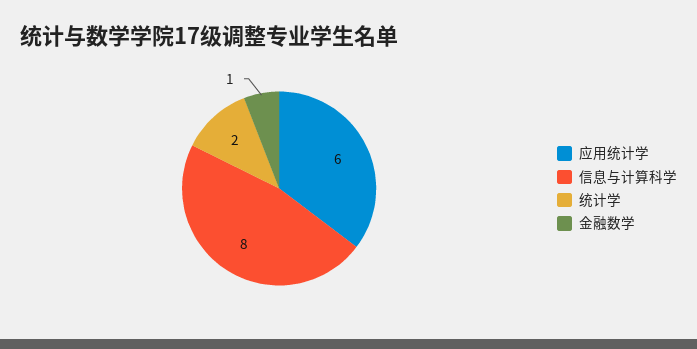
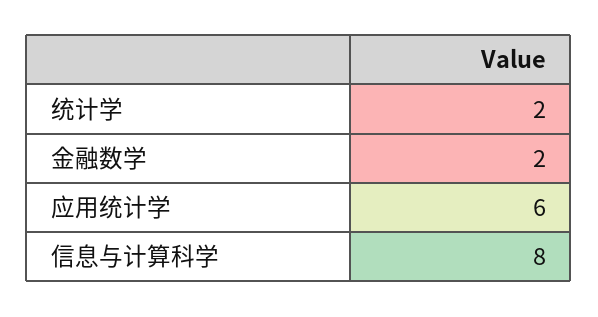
  {
    "应用统计学": 6,
    "信息与计算科学": 8,
    "统计学": 2,
-   "金融数学": 1
+   "金融数学": 2
  }

